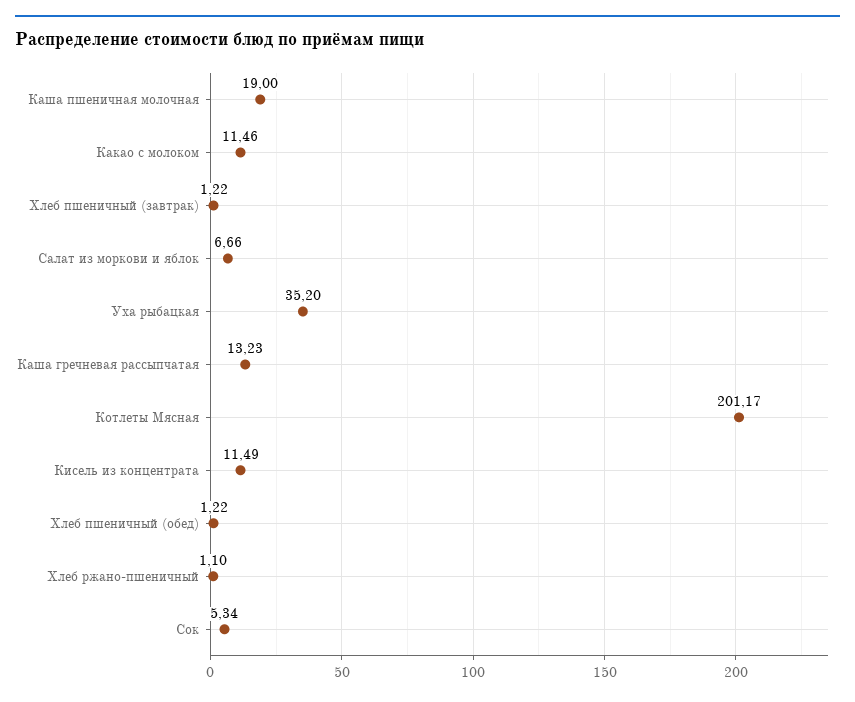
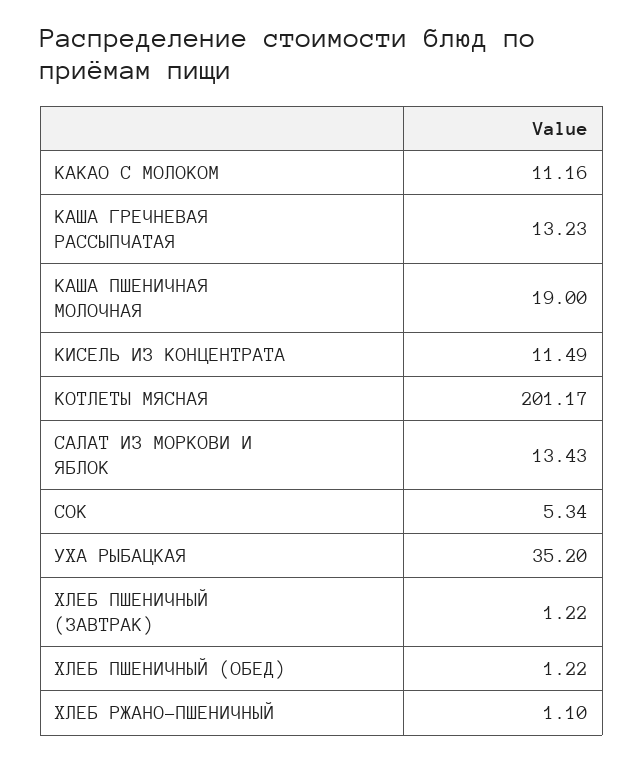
  {
    "Каша пшеничная молочная": 19,
-   "Какао с молоком": 11.46,
+   "Какао с молоком": 11.16,
    "Хлеб пшеничный (завтрак)": 1.22,
-   "Салат из моркови и яблок": 6.66,
+   "Салат из моркови и яблок": 13.43,
    "Уха рыбацкая": 35.2,
    "Каша гречневая рассыпчатая": 13.23,
    "Котлеты Мясная": 201.17,
    "Кисель из концентрата": 11.49,
    "Хлеб пшеничный (обед)": 1.22,
    "Хлеб ржано-пшеничный": 1.1,
    "Сок": 5.34
  }

